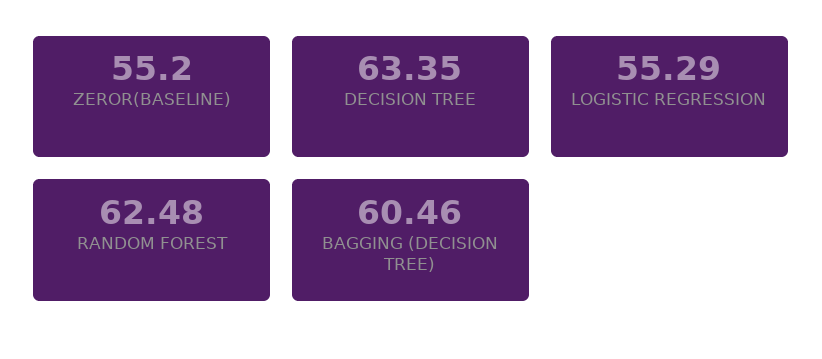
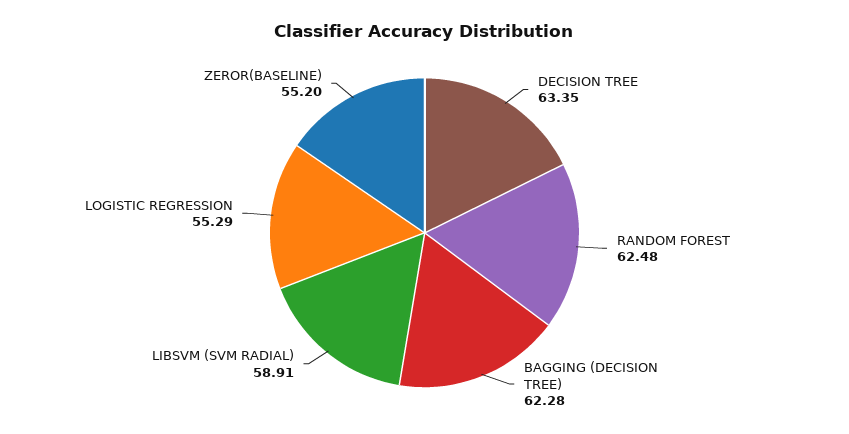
  {
    "ZEROR(BASELINE)": 55.2,
    "DECISION TREE": 63.35,
    "LOGISTIC REGRESSION": 55.29,
    "RANDOM FOREST": 62.48,
-   "BAGGING (DECISION TREE)": 60.46
+   "BAGGING (DECISION TREE)": 62.28,
+   "LIBSVM (SVM RADIAL)": 58.91
  }

